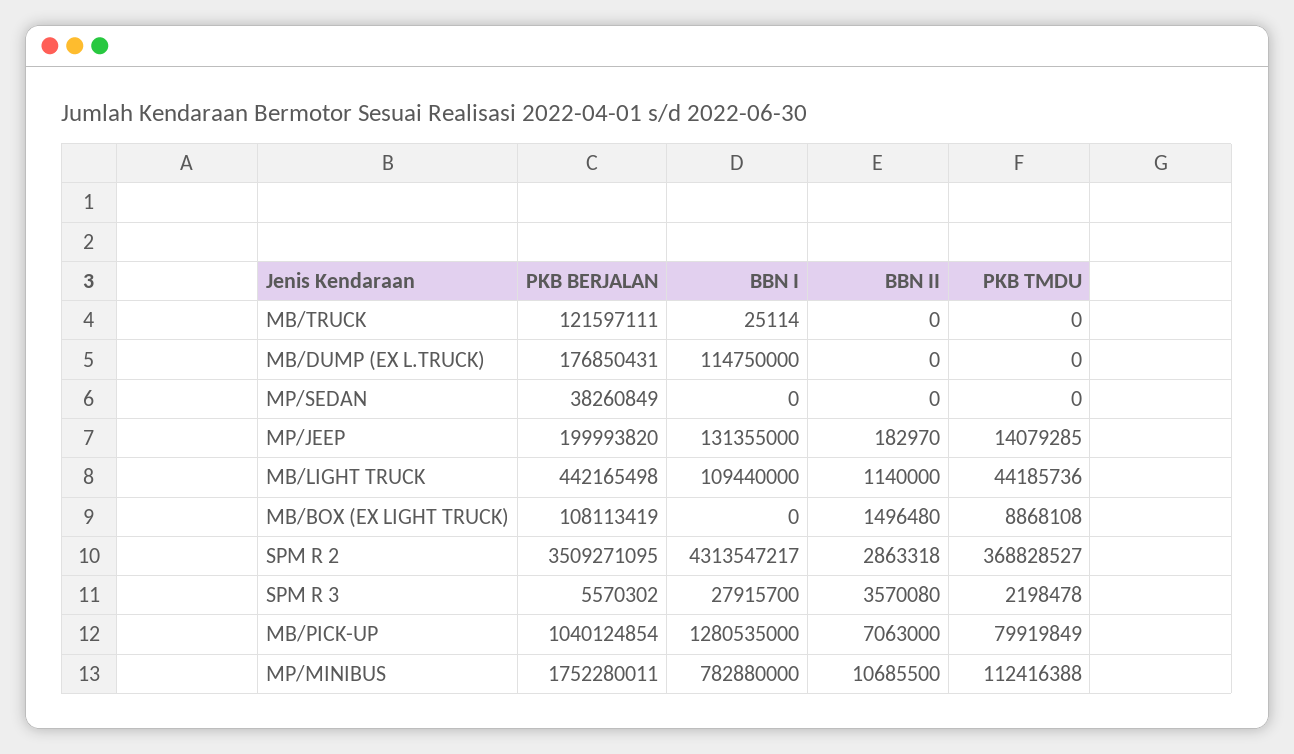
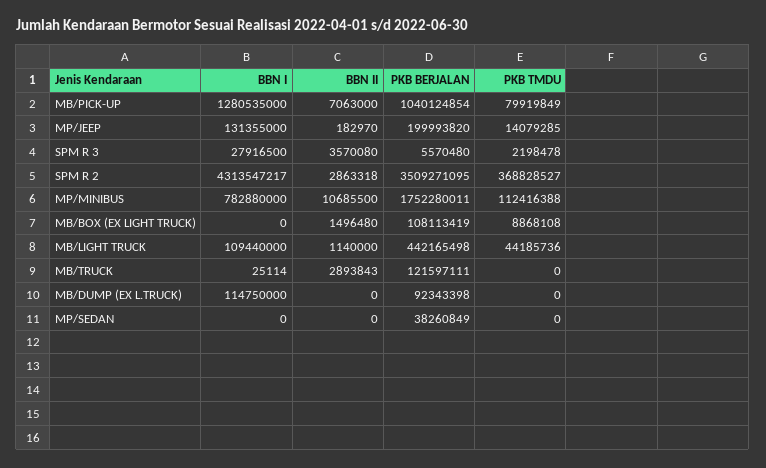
  {
    "PKB BERJALAN": {
      "MB/TRUCK": 121597111,
-     "MB/DUMP (EX L.TRUCK)": 176850431,
+     "MB/DUMP (EX L.TRUCK)": 92343398,
      "MP/SEDAN": 38260849,
      "MP/JEEP": 199993820,
      "MB/LIGHT TRUCK": 442165498,
      "MB/BOX (EX LIGHT TRUCK)": 108113419,
      "SPM R 2": 3509271095,
-     "SPM R 3": 5570302,
+     "SPM R 3": 5570480,
      "MB/PICK-UP": 1040124854,
      "MP/MINIBUS": 1752280011
    },
    "BBN I": {
      "MB/TRUCK": 25114,
      "MB/DUMP (EX L.TRUCK)": 114750000,
      "MP/SEDAN": 0,
      "MP/JEEP": 131355000,
      "MB/LIGHT TRUCK": 109440000,
      "MB/BOX (EX LIGHT TRUCK)": 0,
      "SPM R 2": 4313547217,
-     "SPM R 3": 27915700,
+     "SPM R 3": 27916500,
      "MB/PICK-UP": 1280535000,
      "MP/MINIBUS": 782880000
    },
    "BBN II": {
-     "MB/TRUCK": 0,
+     "MB/TRUCK": 2893843,
      "MB/DUMP (EX L.TRUCK)": 0,
      "MP/SEDAN": 0,
      "MP/JEEP": 182970,
      "MB/LIGHT TRUCK": 1140000,
      "MB/BOX (EX LIGHT TRUCK)": 1496480,
      "SPM R 2": 2863318,
      "SPM R 3": 3570080,
      "MB/PICK-UP": 7063000,
      "MP/MINIBUS": 10685500
    },
    "PKB TMDU": {
      "MB/TRUCK": 0,
      "MB/DUMP (EX L.TRUCK)": 0,
      "MP/SEDAN": 0,
      "MP/JEEP": 14079285,
      "MB/LIGHT TRUCK": 44185736,
      "MB/BOX (EX LIGHT TRUCK)": 8868108,
      "SPM R 2": 368828527,
      "SPM R 3": 2198478,
      "MB/PICK-UP": 79919849,
      "MP/MINIBUS": 112416388
    }
  }

